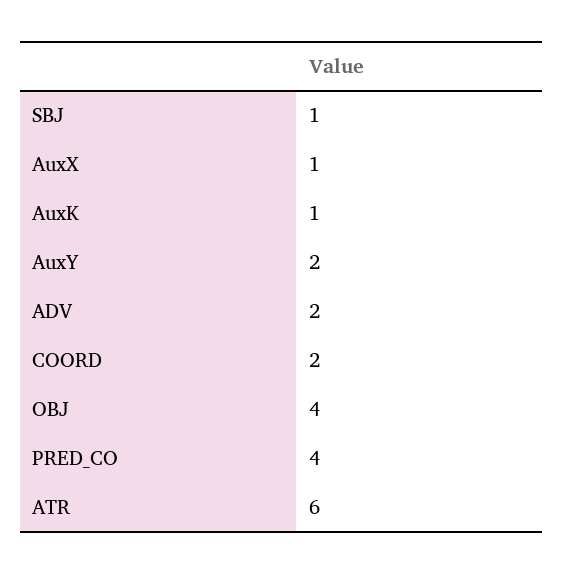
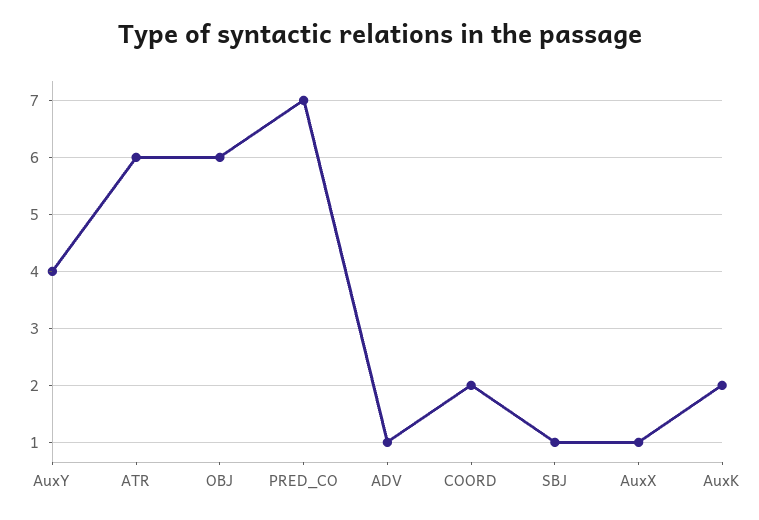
  {
    "SBJ": 1,
    "AuxX": 1,
-   "AuxK": 1,
+   "AuxK": 2,
-   "AuxY": 2,
+   "AuxY": 4,
-   "ADV": 2,
+   "ADV": 1,
    "COORD": 2,
-   "OBJ": 4,
+   "OBJ": 6,
-   "PRED_CO": 4,
+   "PRED_CO": 7,
    "ATR": 6
  }

